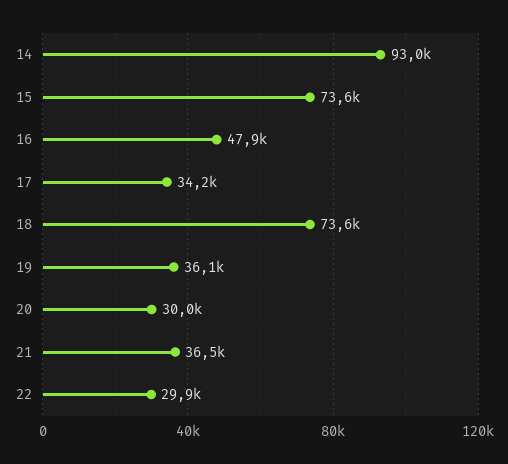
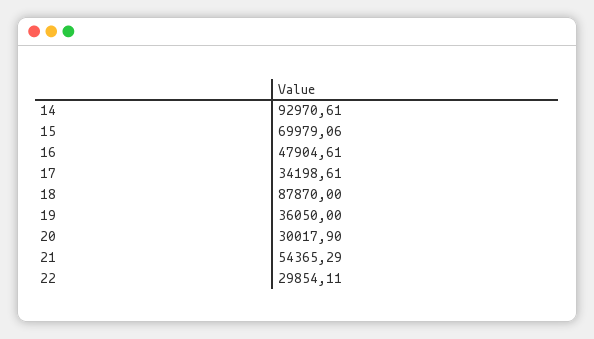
  {
    "14": 92970.61,
-   "15": 73600,
+   "15": 69979.06,
    "16": 47904.61,
    "17": 34198.61,
-   "18": 73600,
+   "18": 87870,
    "19": 36050,
    "20": 30017.9,
-   "21": 36500,
+   "21": 54365.29,
    "22": 29854.11
  }

